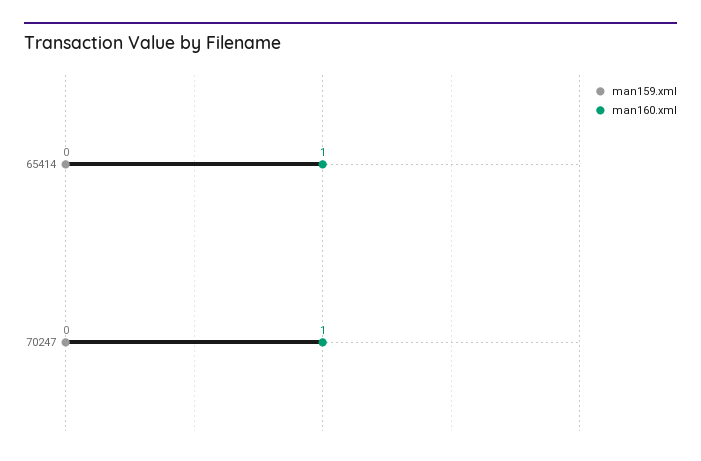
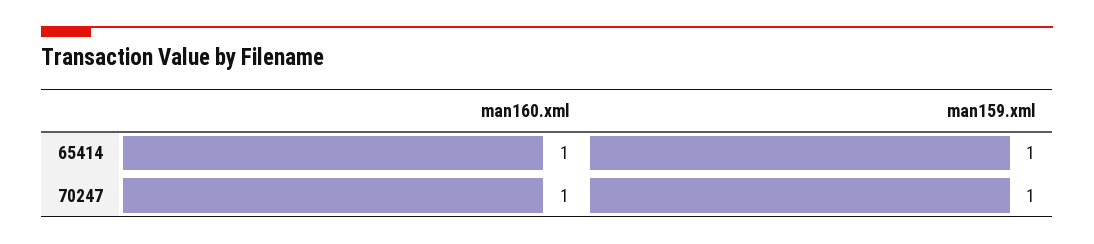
  {
    "man159.xml": {
-     "65414": 0,
+     "65414": 1,
-     "70247": 0
+     "70247": 1
    },
    "man160.xml": {
      "65414": 1,
      "70247": 1
    }
  }

